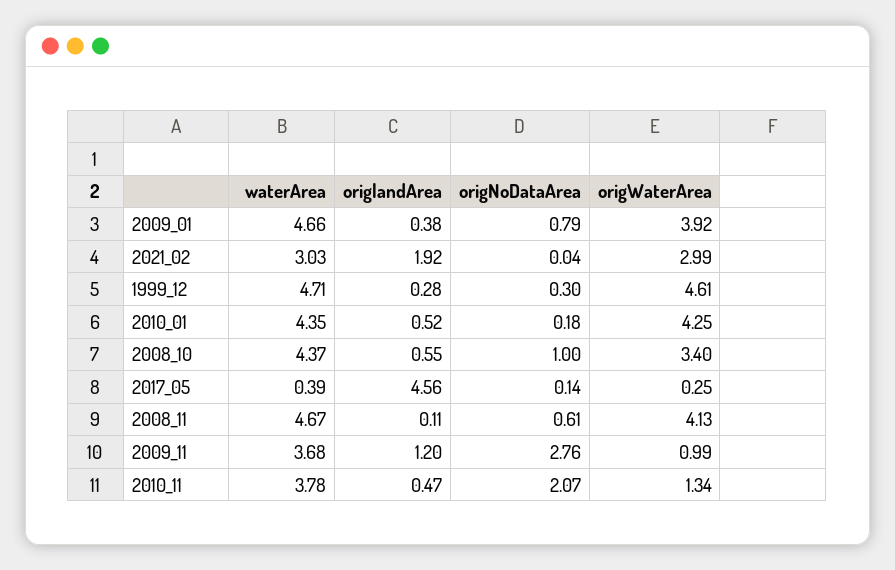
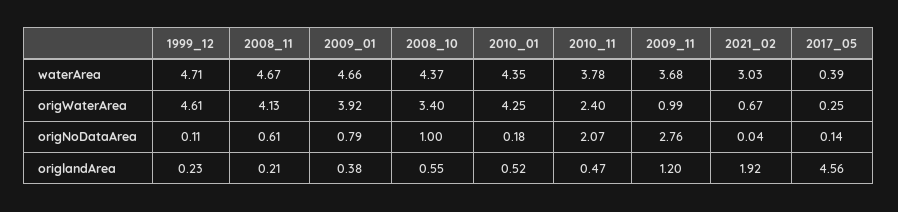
  {
    "waterArea": {
      "2009_01": 4.66,
      "2021_02": 3.03,
      "1999_12": 4.71,
      "2010_01": 4.35,
      "2008_10": 4.37,
      "2017_05": 0.39,
      "2008_11": 4.67,
      "2009_11": 3.68,
      "2010_11": 3.78
    },
    "origlandArea": {
      "2009_01": 0.38,
      "2021_02": 1.92,
-     "1999_12": 0.28,
+     "1999_12": 0.23,
      "2010_01": 0.52,
      "2008_10": 0.55,
      "2017_05": 4.56,
-     "2008_11": 0.11,
+     "2008_11": 0.21,
      "2009_11": 1.2,
      "2010_11": 0.47
    },
    "origNoDataArea": {
      "2009_01": 0.79,
      "2021_02": 0.04,
-     "1999_12": 0.3,
+     "1999_12": 0.11,
      "2010_01": 0.18,
      "2008_10": 1,
      "2017_05": 0.14,
      "2008_11": 0.61,
      "2009_11": 2.76,
      "2010_11": 2.07
    },
    "origWaterArea": {
      "2009_01": 3.92,
-     "2021_02": 2.99,
+     "2021_02": 0.67,
      "1999_12": 4.61,
      "2010_01": 4.25,
      "2008_10": 3.4,
      "2017_05": 0.25,
      "2008_11": 4.13,
      "2009_11": 0.99,
-     "2010_11": 1.34
+     "2010_11": 2.4
    }
  }

